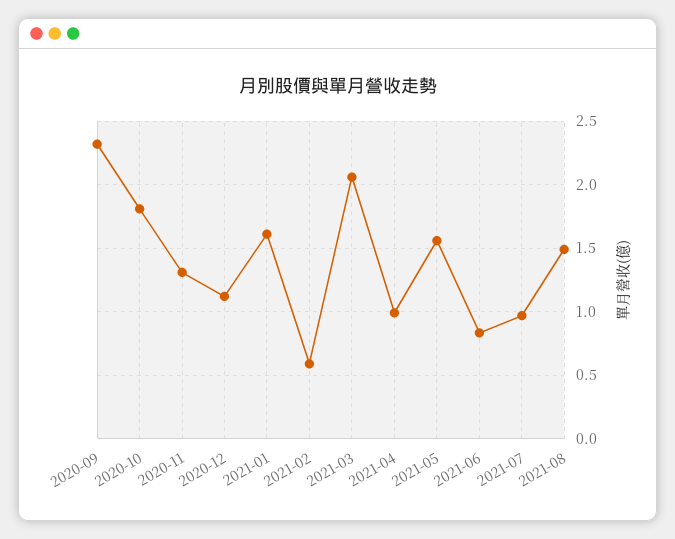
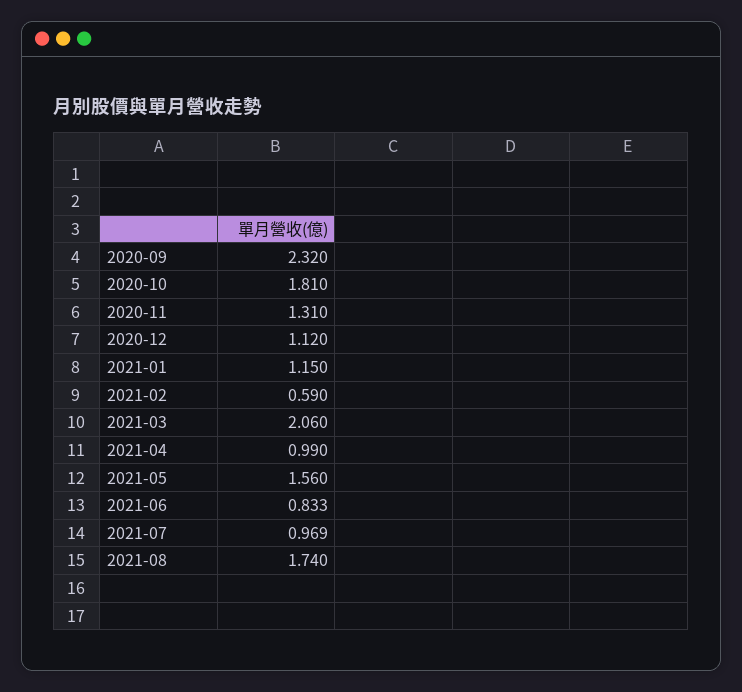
  {
    "2020-09": 2.32,
    "2020-10": 1.81,
    "2020-11": 1.31,
    "2020-12": 1.12,
-   "2021-01": 1.6,
+   "2021-01": 1.15,
    "2021-02": 0.59,
    "2021-03": 2.06,
    "2021-04": 0.99,
    "2021-05": 1.56,
    "2021-06": 0.833,
    "2021-07": 0.969,
-   "2021-08": 1.5
+   "2021-08": 1.74
  }

